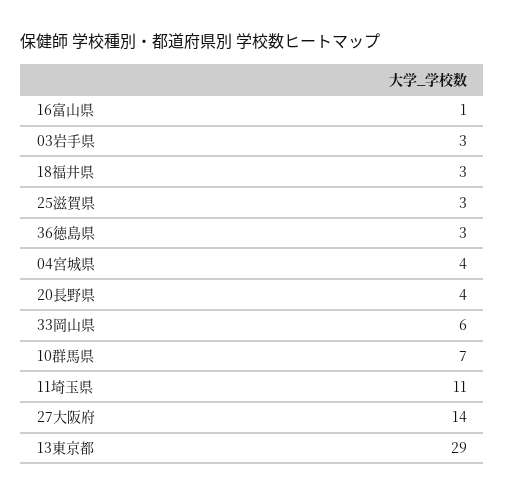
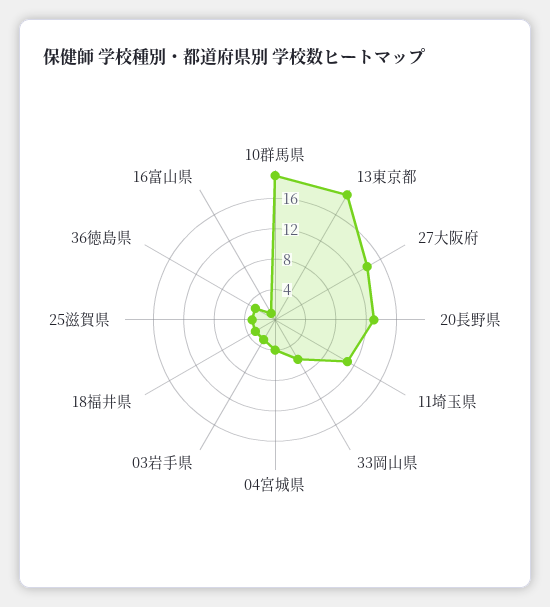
  {
    "16富山県": 1,
    "03岩手県": 3,
    "18福井県": 3,
    "25滋賀県": 3,
    "36徳島県": 3,
    "04宮城県": 4,
-   "20長野県": 4,
+   "20長野県": 12,
    "33岡山県": 6,
-   "10群馬県": 7,
+   "10群馬県": 20,
    "11埼玉県": 11,
    "27大阪府": 14,
-   "13東京都": 29
+   "13東京都": 20
  }

